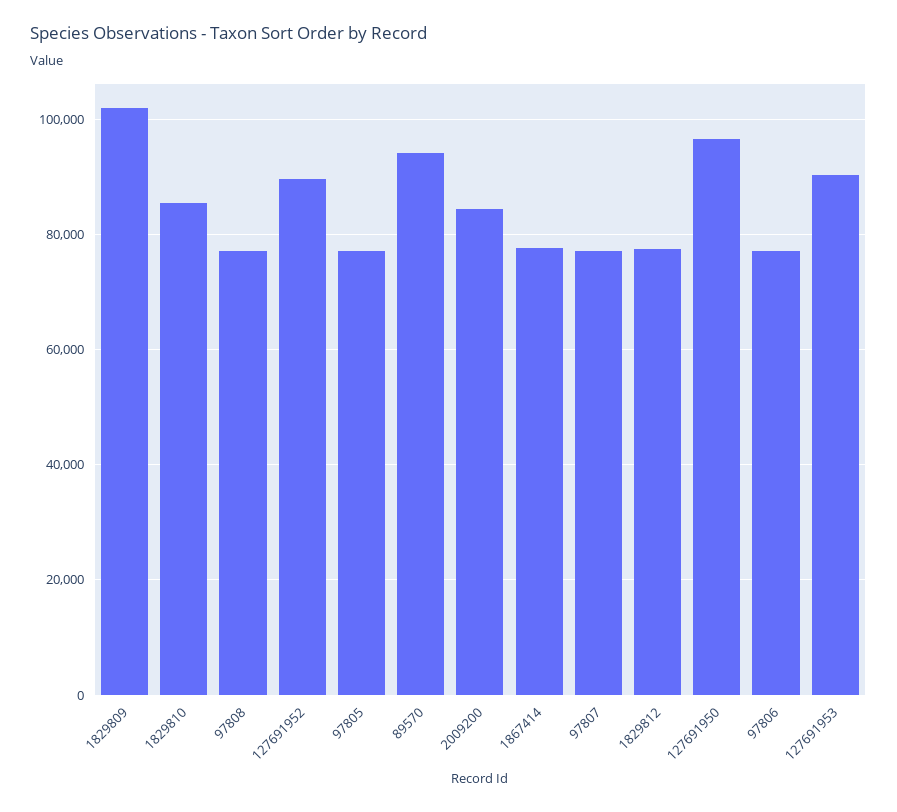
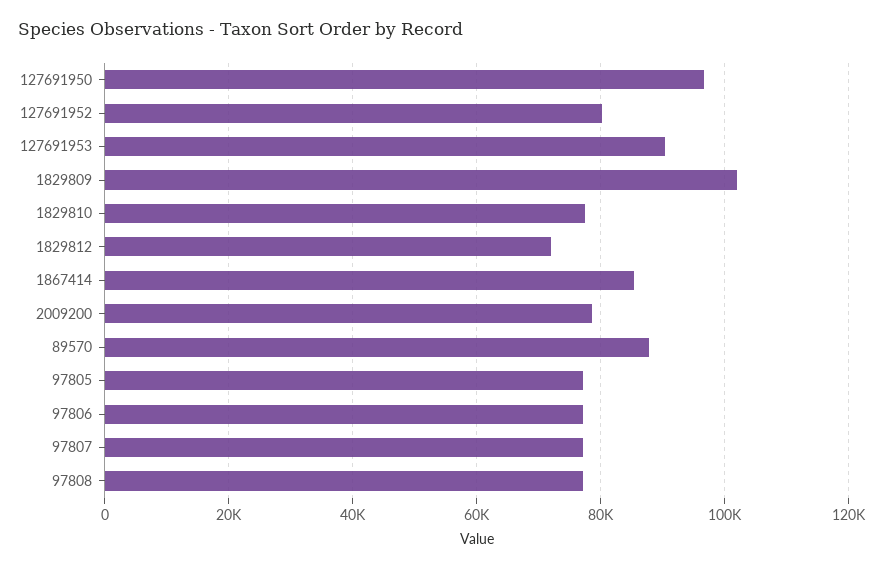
  {
    "1829809": 102000,
-   "1829810": 86000,
+   "1829810": 78000,
    "97808": 78000,
-   "127691952": 90000,
+   "127691952": 80000,
    "97805": 78000,
-   "89570": 94000,
+   "89570": 88000,
-   "2009200": 84000,
+   "2009200": 78000,
-   "1867414": 78000,
+   "1867414": 86000,
    "97807": 78000,
-   "1829812": 78000,
+   "1829812": 72000,
    "127691950": 96000,
    "97806": 78000,
    "127691953": 90000
  }

